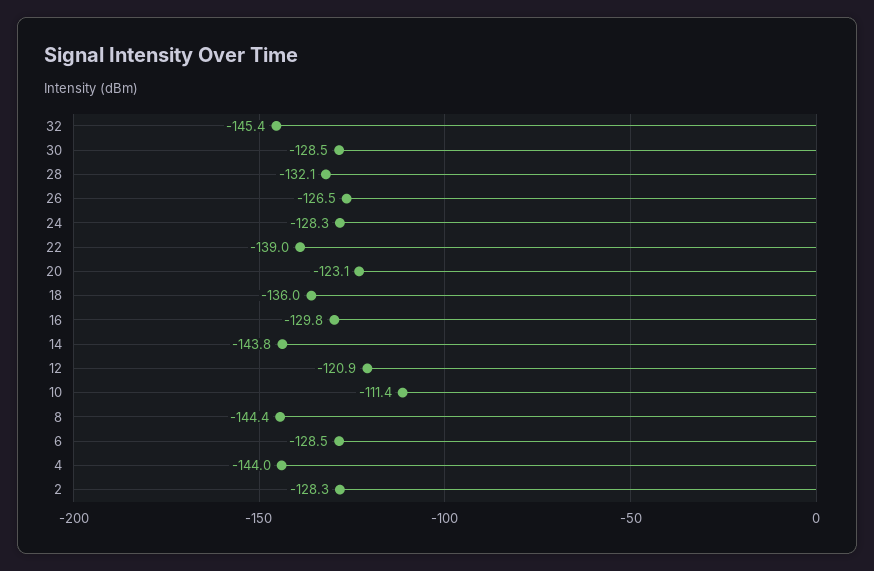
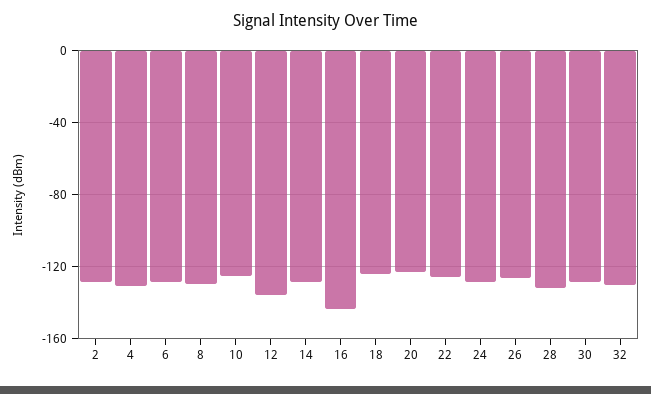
  {
-   "32": -145.4,
+   "32": -130,
    "30": -128.5,
    "28": -132.1,
    "26": -126.5,
    "24": -128.3,
-   "22": -139,
+   "22": -125,
    "20": -123.1,
-   "18": -136,
+   "18": -125,
-   "16": -129.8,
+   "16": -145,
-   "14": -143.8,
+   "14": -130,
-   "12": -120.9,
+   "12": -135,
-   "10": -111.4,
+   "10": -125,
-   "8": -144.4,
+   "8": -130,
    "6": -128.5,
-   "4": -144,
+   "4": -130,
    "2": -128.3
  }

